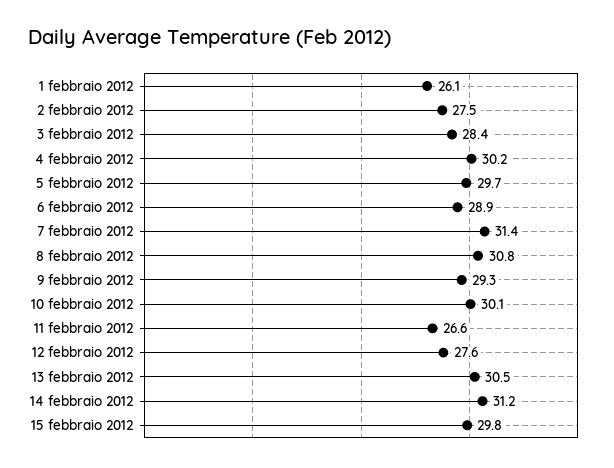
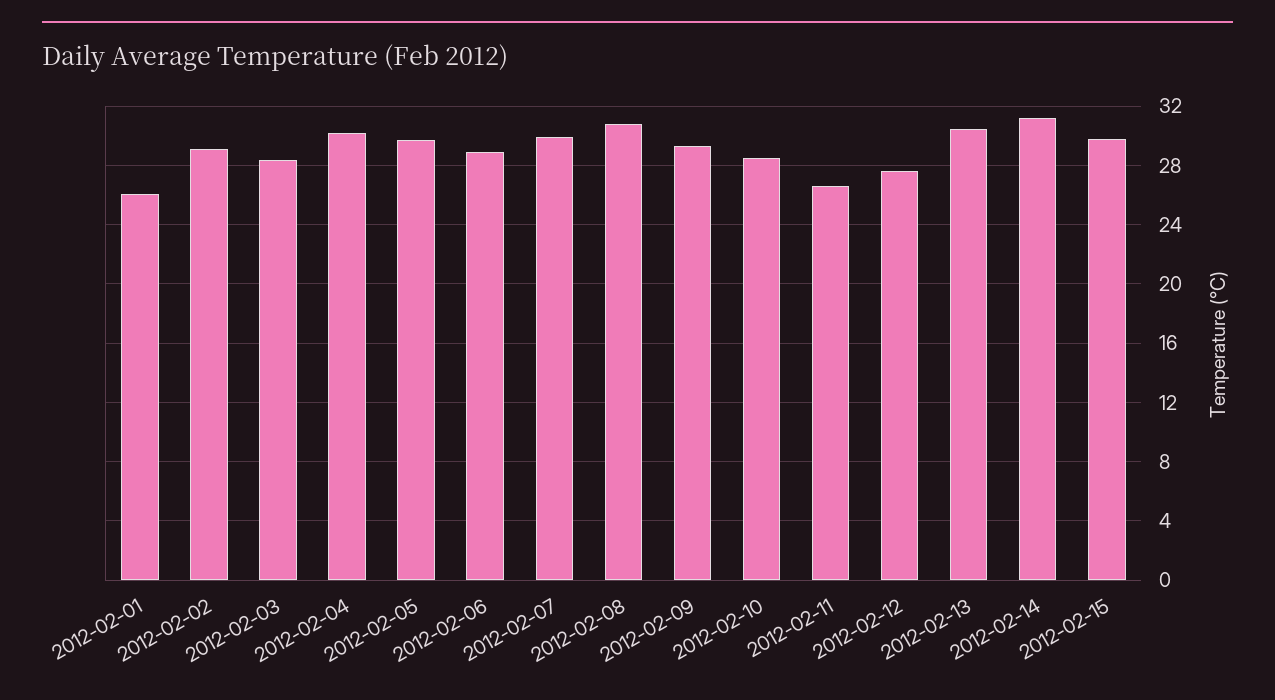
  {
    "1 febbraio 2012": 26.1,
-   "2 febbraio 2012": 27.5,
+   "2 febbraio 2012": 29,
    "3 febbraio 2012": 28.4,
    "4 febbraio 2012": 30.2,
    "5 febbraio 2012": 29.7,
    "6 febbraio 2012": 28.9,
-   "7 febbraio 2012": 31.4,
+   "7 febbraio 2012": 30,
    "8 febbraio 2012": 30.8,
    "9 febbraio 2012": 29.3,
-   "10 febbraio 2012": 30.1,
+   "10 febbraio 2012": 28.5,
    "11 febbraio 2012": 26.6,
    "12 febbraio 2012": 27.6,
    "13 febbraio 2012": 30.5,
    "14 febbraio 2012": 31.2,
    "15 febbraio 2012": 29.8
  }

